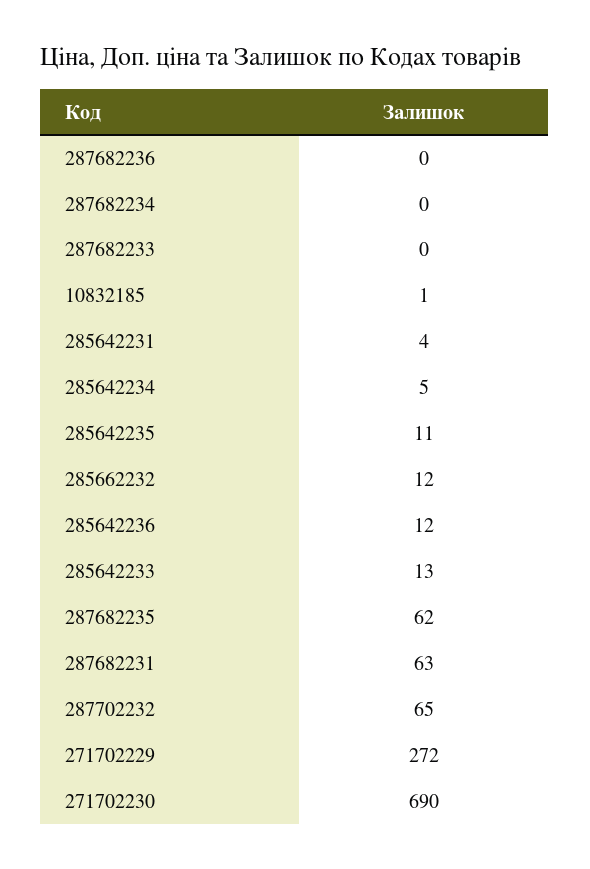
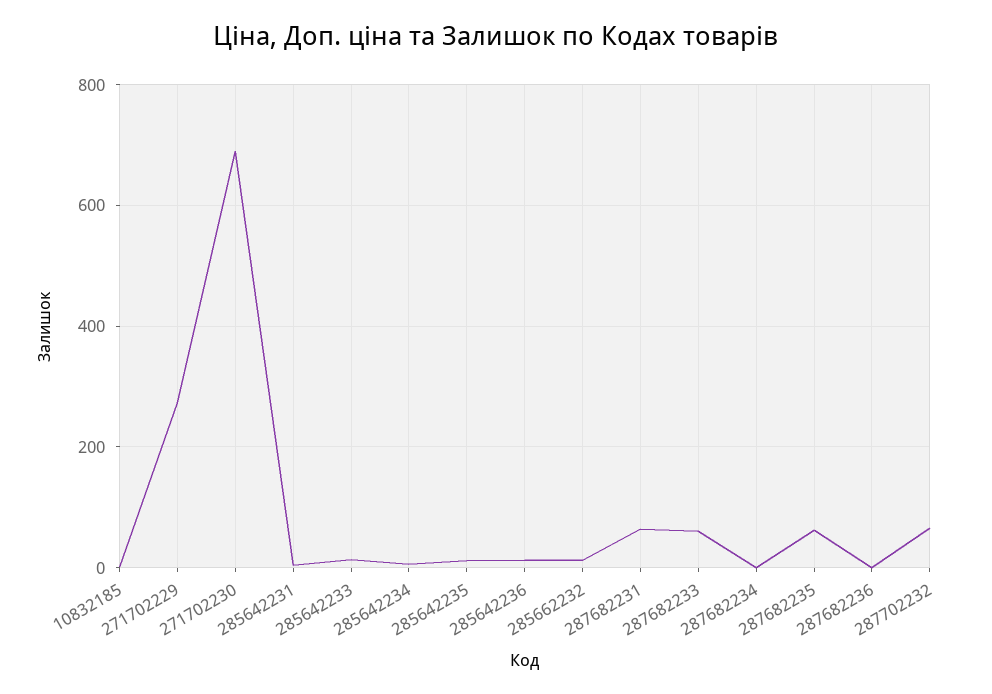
  {
    "287682236": 0,
    "287682234": 0,
-   "287682233": 0,
+   "287682233": 60,
    "10832185": 1,
    "285642231": 4,
    "285642234": 5,
    "285642235": 11,
    "285662232": 12,
    "285642236": 12,
    "285642233": 13,
    "287682235": 62,
    "287682231": 63,
    "287702232": 65,
    "271702229": 272,
    "271702230": 690
  }

